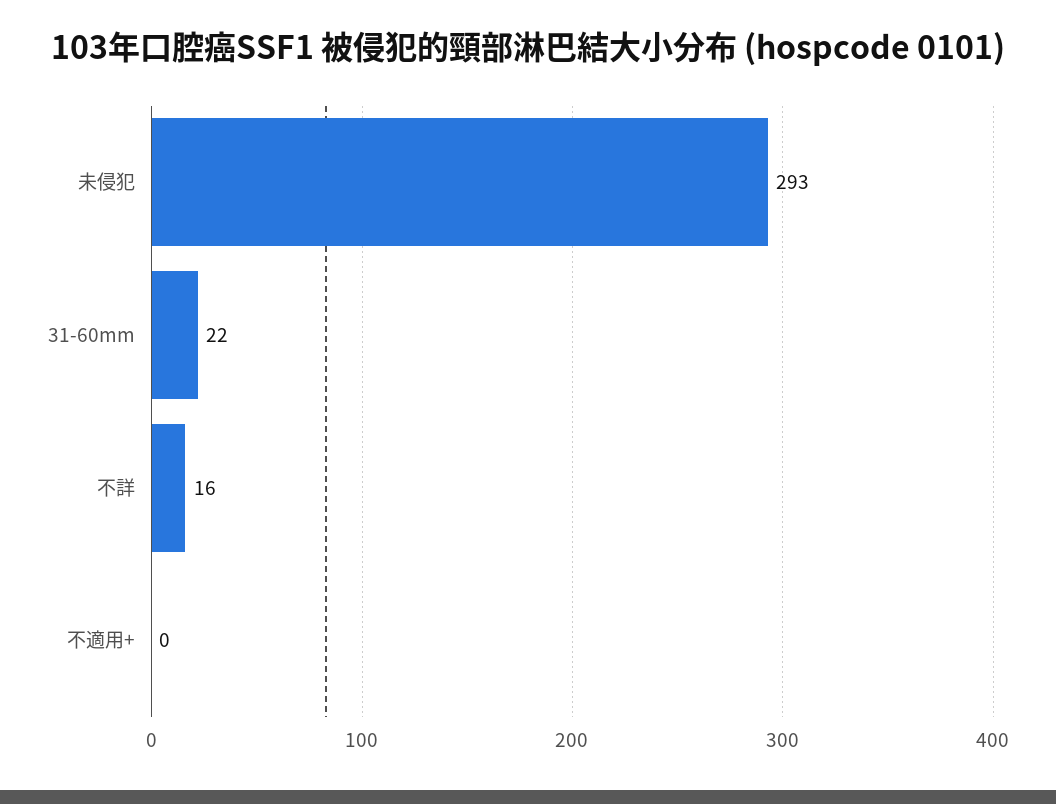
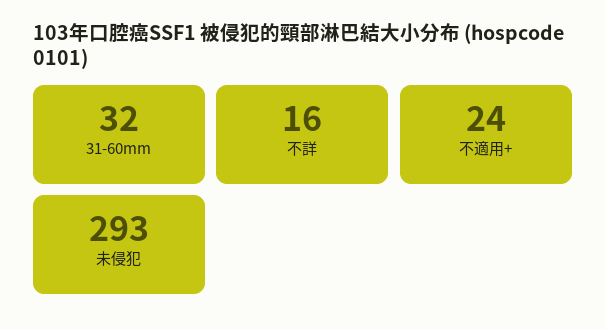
  {
    "未侵犯": 293,
-   "31-60mm": 22,
+   "31-60mm": 32,
    "不詳": 16,
-   "不適用+": 0
+   "不適用+": 24
  }

